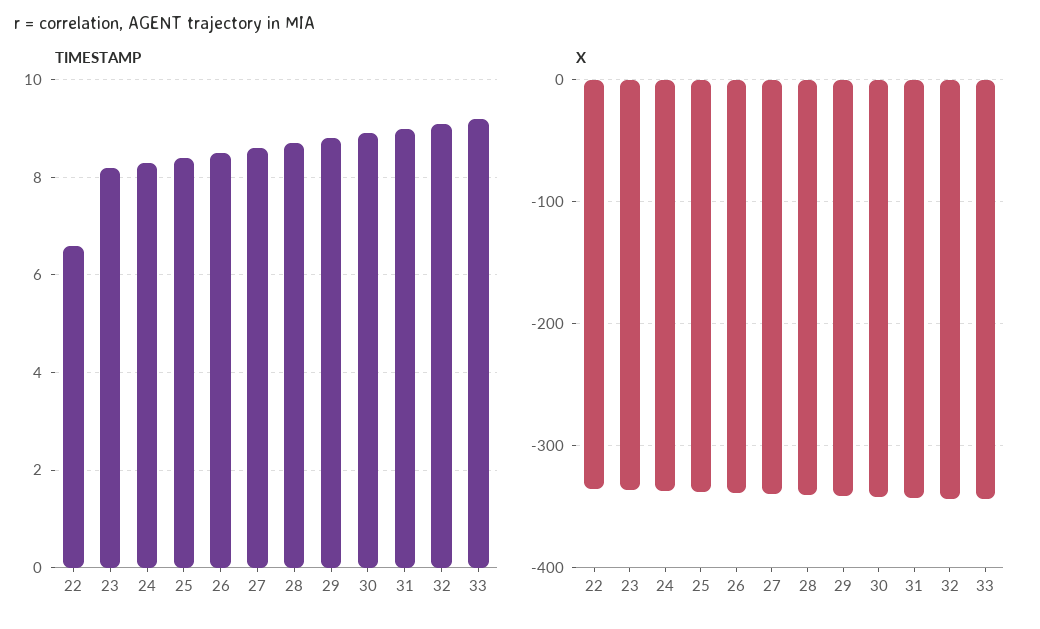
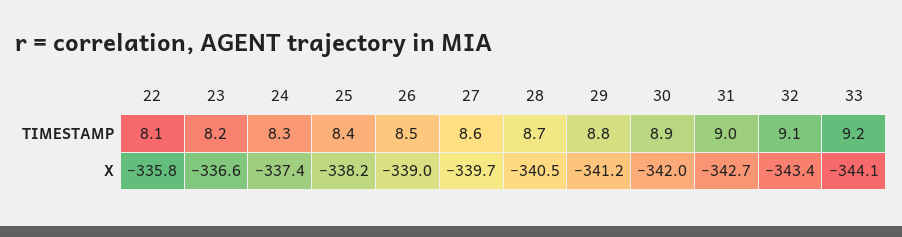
  {
    "TIMESTAMP": {
-     "22": 6.5,
+     "22": 8.1,
      "23": 8.2,
      "24": 8.3,
      "25": 8.4,
      "26": 8.5,
      "27": 8.6,
      "28": 8.7,
      "29": 8.8,
      "30": 8.9,
      "31": 9,
      "32": 9.1,
      "33": 9.2
    },
    "X": {
      "22": -335.8,
      "23": -336.6,
      "24": -337.4,
      "25": -338.2,
      "26": -339,
      "27": -339.7,
      "28": -340.5,
      "29": -341.2,
      "30": -342,
      "31": -342.7,
      "32": -343.4,
      "33": -344.1
    }
  }

